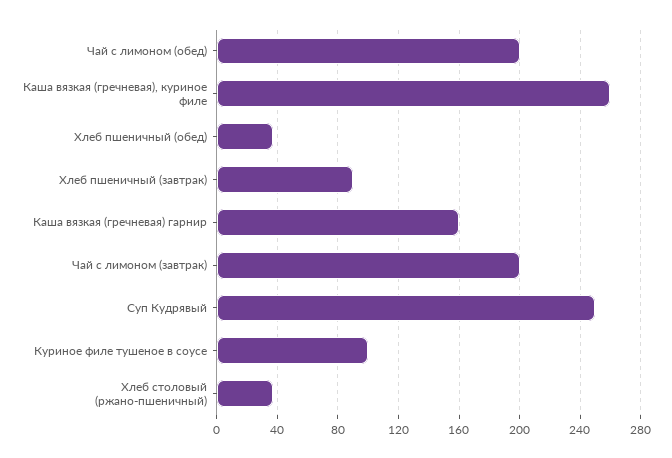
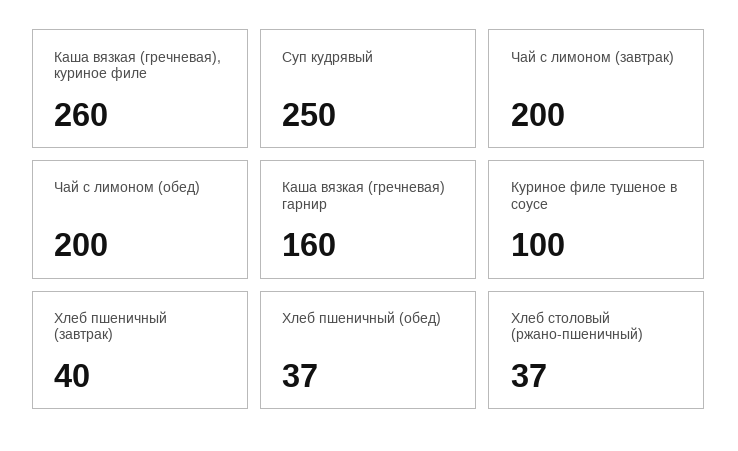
  {
    "Чай с лимоном (обед)": 200,
    "Каша вязкая (гречневая), куриное филе": 260,
    "Хлеб пшеничный (обед)": 37,
-   "Хлеб пшеничный (завтрак)": 90,
+   "Хлеб пшеничный (завтрак)": 40,
    "Каша вязкая (гречневая) гарнир": 160,
    "Чай с лимоном (завтрак)": 200,
    "Суп Кудрявый": 250,
    "Куриное филе тушеное в соусе": 100,
    "Хлеб столовый (ржано-пшеничный)": 37
  }

